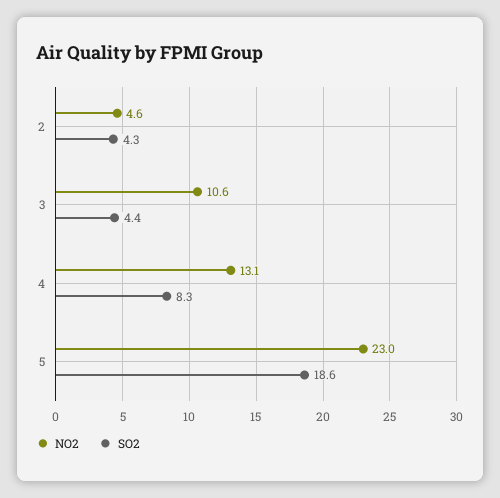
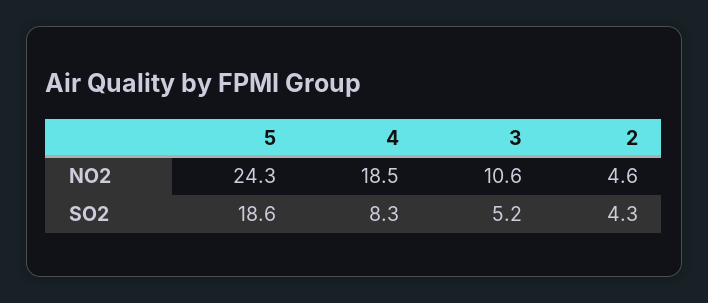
  {
    "NO2": {
      "2": 4.6,
      "3": 10.6,
-     "4": 13.1,
+     "4": 18.5,
-     "5": 23
+     "5": 24.3
    },
    "SO2": {
      "2": 4.3,
-     "3": 4.4,
+     "3": 5.2,
      "4": 8.3,
      "5": 18.6
    }
  }

